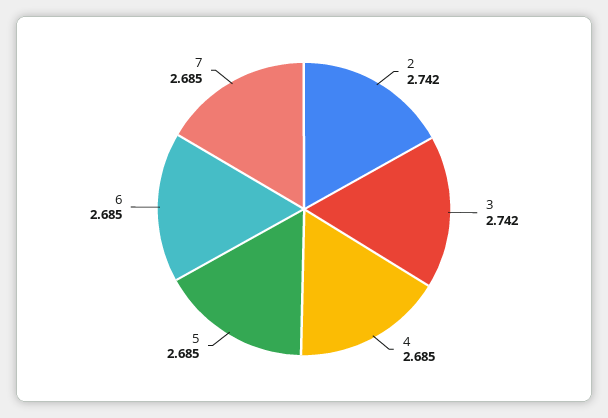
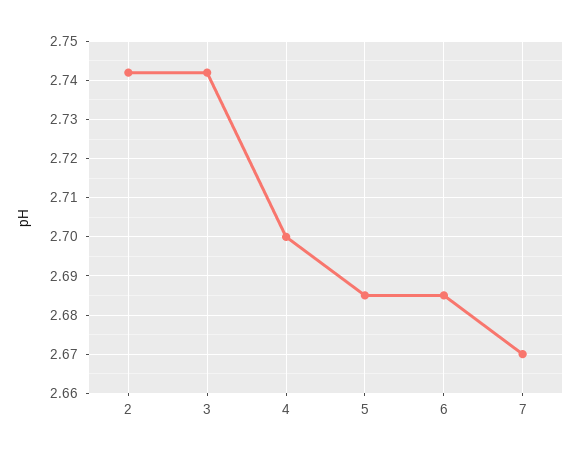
  {
    "2": 2.742,
    "3": 2.742,
-   "4": 2.685,
+   "4": 2.7,
    "5": 2.685,
    "6": 2.685,
-   "7": 2.685
+   "7": 2.67
  }

